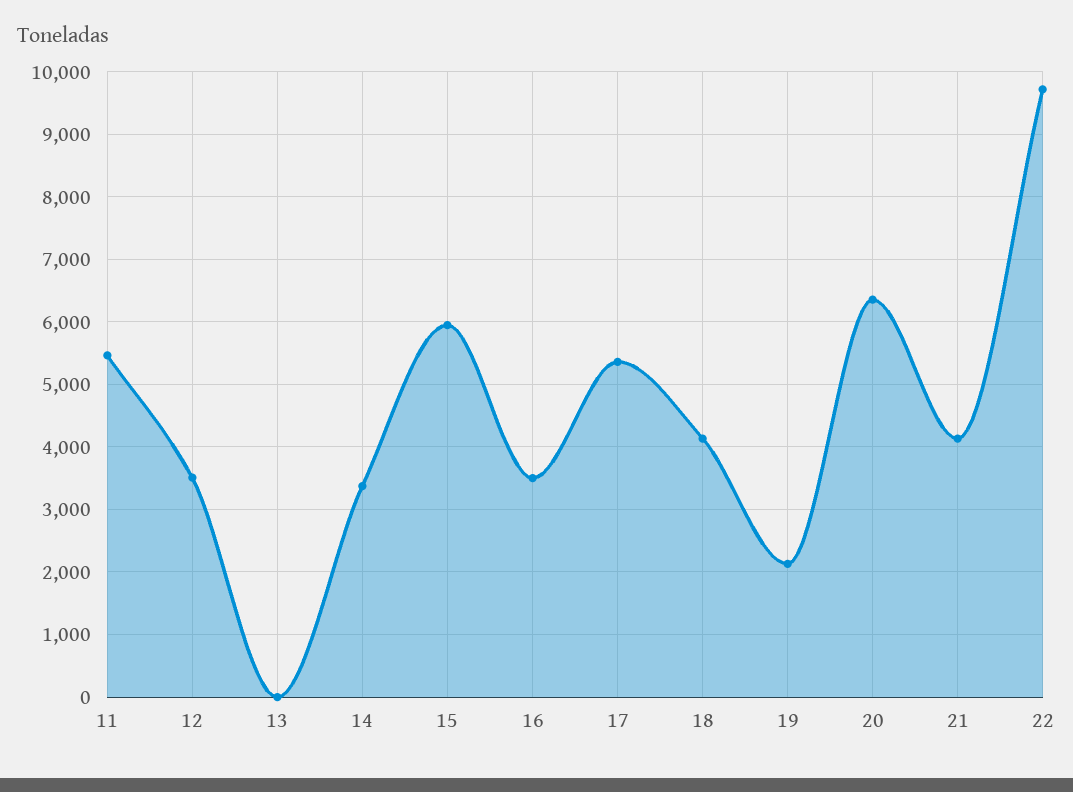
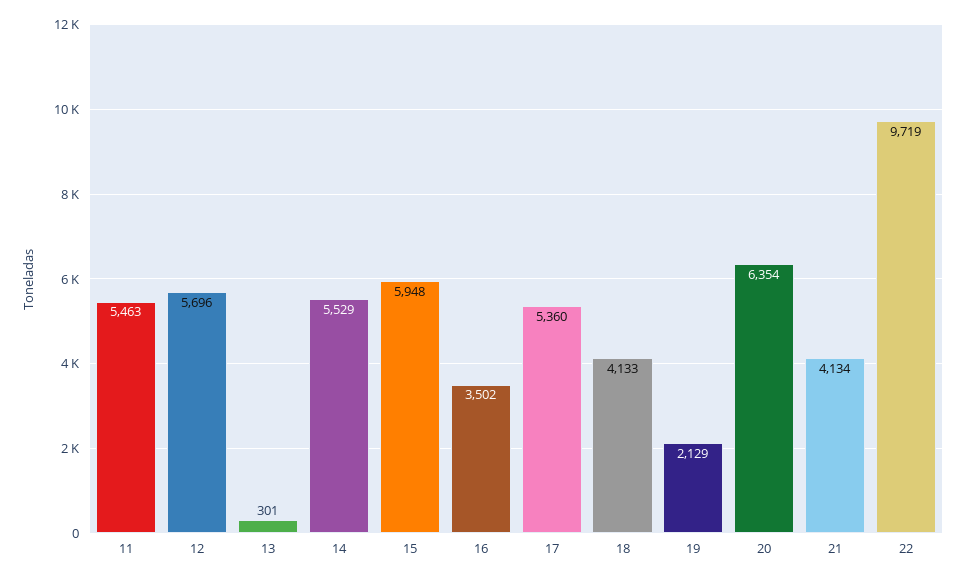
  {
    "11": 5463,
-   "12": 3500,
+   "12": 5696,
-   "13": 0,
+   "13": 301,
-   "14": 3400,
+   "14": 5529,
    "15": 5948,
    "16": 3502,
    "17": 5360,
    "18": 4133,
    "19": 2129,
    "20": 6354,
    "21": 4134,
    "22": 9719
  }

